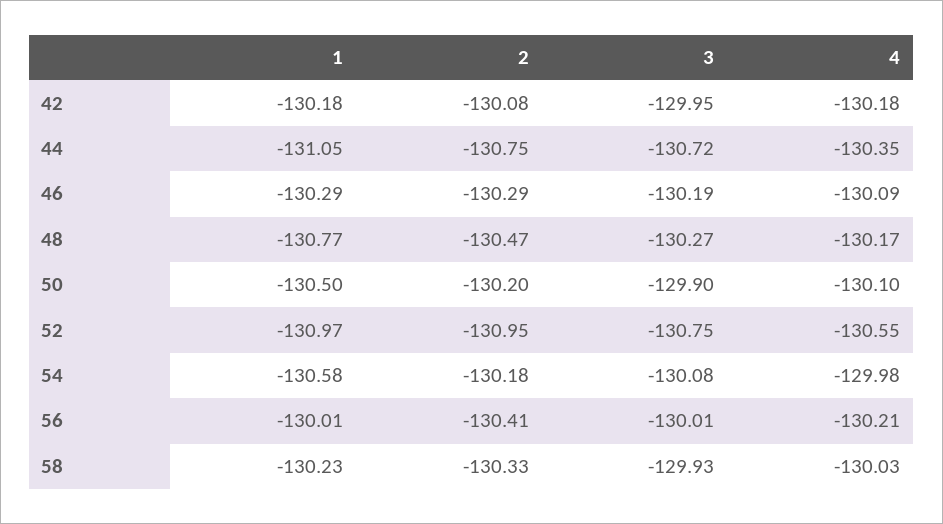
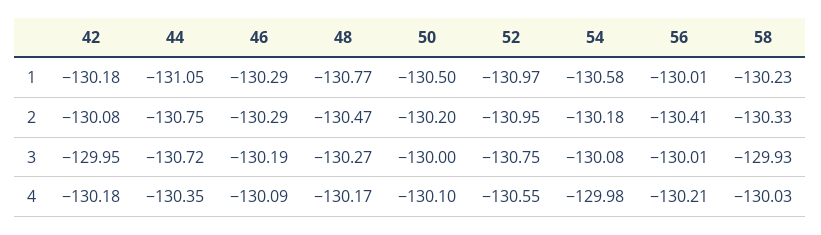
  {
    "1": {
      "42": -130.18,
      "44": -131.05,
      "46": -130.29,
      "48": -130.77,
      "50": -130.5,
      "52": -130.97,
      "54": -130.58,
      "56": -130.01,
      "58": -130.23
    },
    "2": {
      "42": -130.08,
      "44": -130.75,
      "46": -130.29,
      "48": -130.47,
      "50": -130.2,
      "52": -130.95,
      "54": -130.18,
      "56": -130.41,
      "58": -130.33
    },
    "3": {
      "42": -129.95,
      "44": -130.72,
      "46": -130.19,
      "48": -130.27,
-     "50": -129.9,
+     "50": -130,
      "52": -130.75,
      "54": -130.08,
      "56": -130.01,
      "58": -129.93
    },
    "4": {
      "42": -130.18,
      "44": -130.35,
      "46": -130.09,
      "48": -130.17,
      "50": -130.1,
      "52": -130.55,
      "54": -129.98,
      "56": -130.21,
      "58": -130.03
    }
  }

